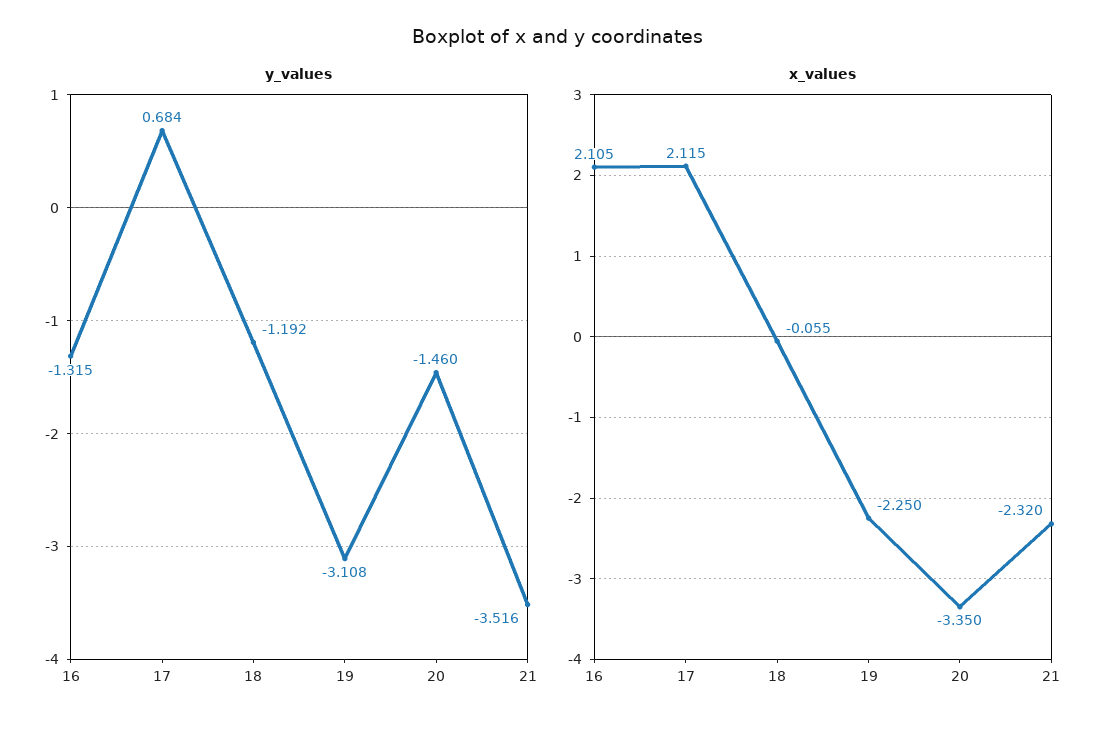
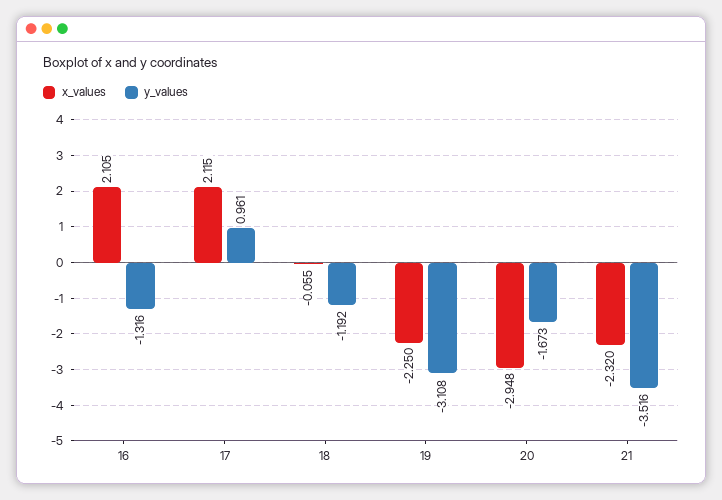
  {
    "y_values": {
-     "16": -1.315,
+     "16": -1.316,
-     "17": 0.684,
+     "17": 0.961,
      "18": -1.192,
      "19": -3.108,
-     "20": -1.46,
+     "20": -1.673,
      "21": -3.516
    },
    "x_values": {
      "16": 2.105,
      "17": 2.115,
      "18": -0.055,
      "19": -2.25,
-     "20": -3.35,
+     "20": -2.948,
      "21": -2.32
    }
  }

